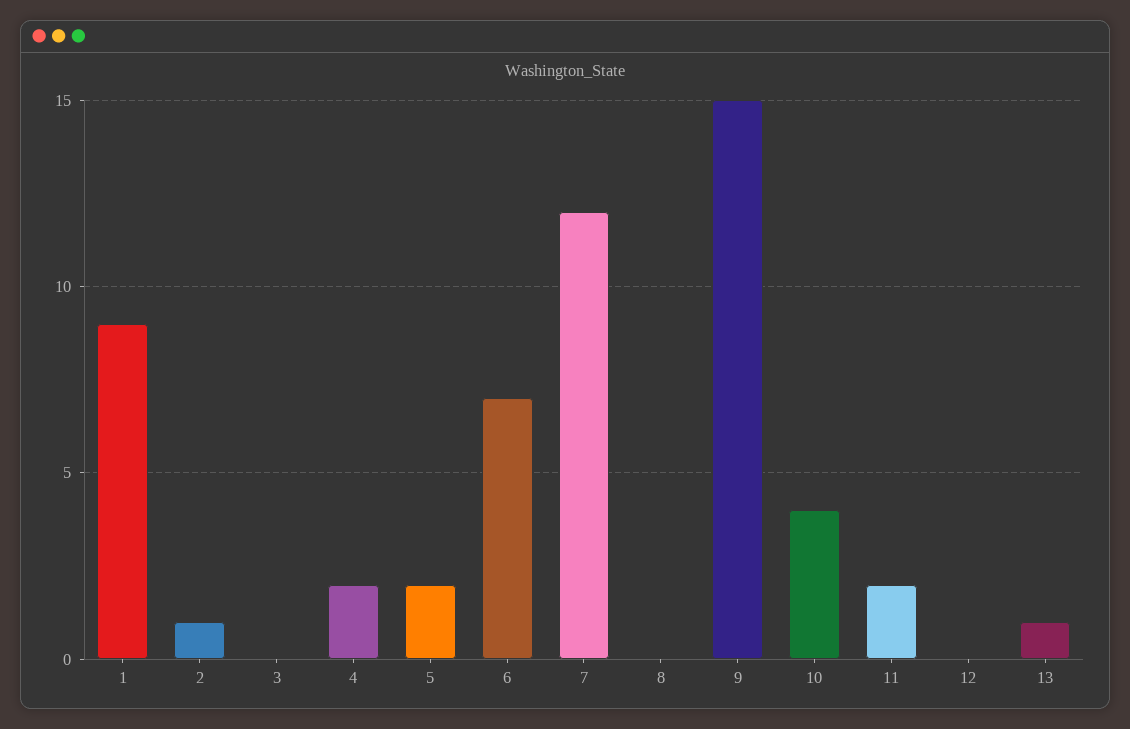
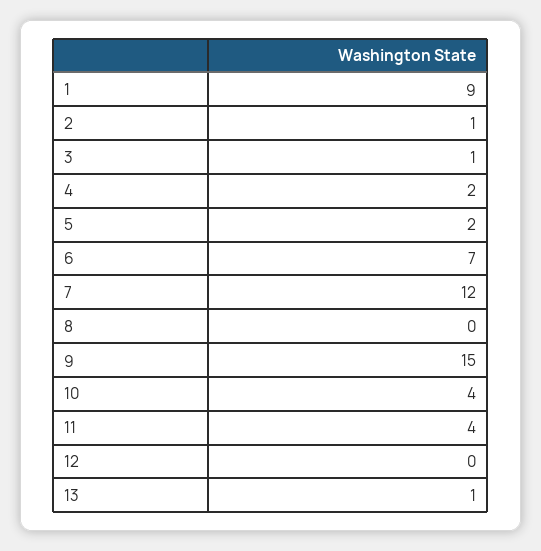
  {
    "1": 9,
    "2": 1,
-   "3": 0,
+   "3": 1,
    "4": 2,
    "5": 2,
    "6": 7,
    "7": 12,
    "8": 0,
    "9": 15,
    "10": 4,
-   "11": 2,
+   "11": 4,
    "12": 0,
    "13": 1
  }

